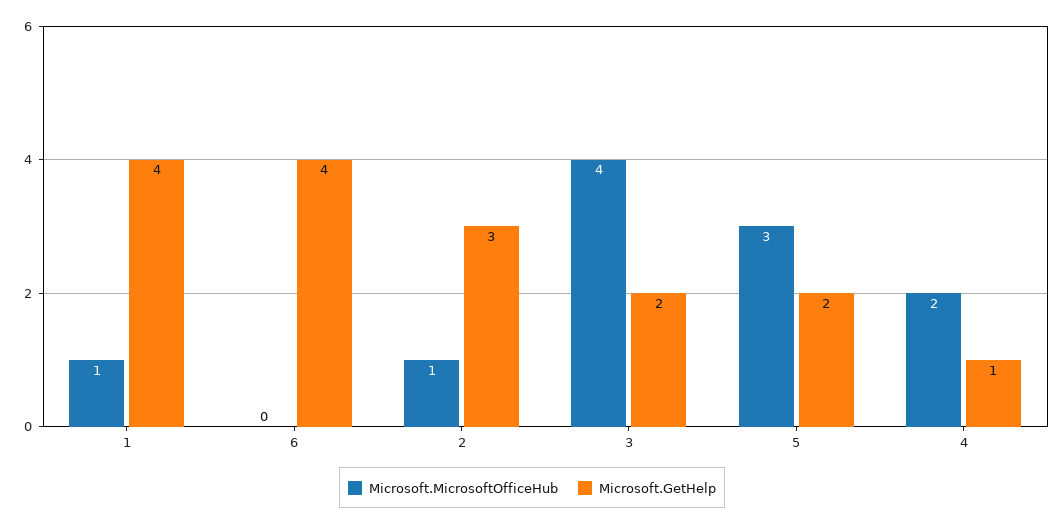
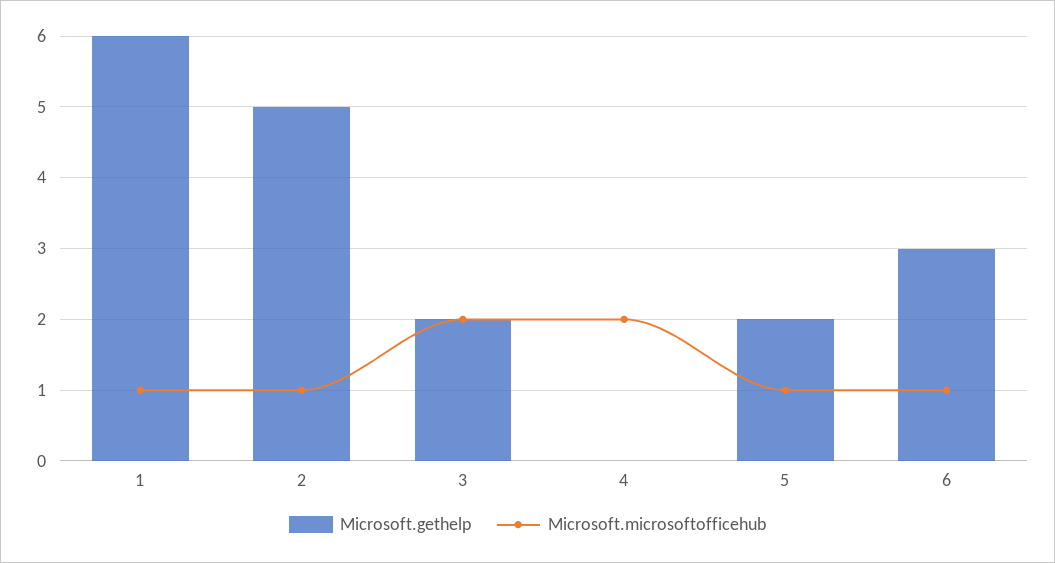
  {
    "Microsoft.MicrosoftOfficeHub": {
      "1": 1,
-     "6": 0,
+     "6": 1,
      "2": 1,
-     "3": 4,
+     "3": 2,
-     "5": 3,
+     "5": 1,
      "4": 2
    },
    "Microsoft.GetHelp": {
-     "1": 4,
+     "1": 6,
-     "6": 4,
+     "6": 3,
-     "2": 3,
+     "2": 5,
      "3": 2,
      "5": 2,
-     "4": 1
+     "4": 0
    }
  }

